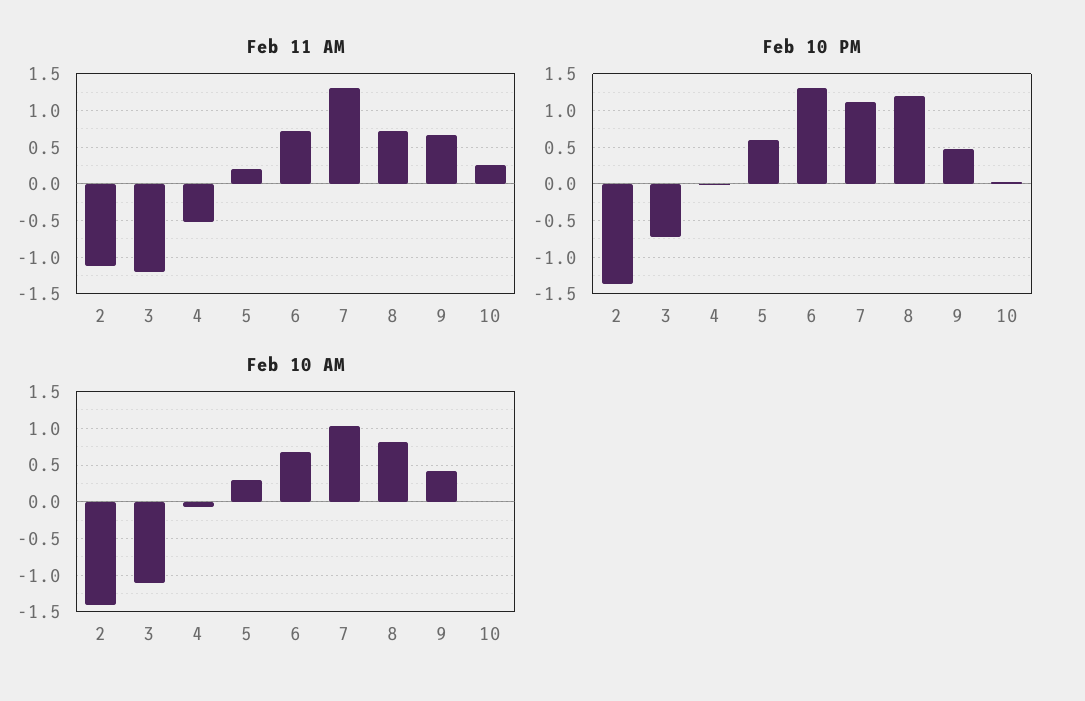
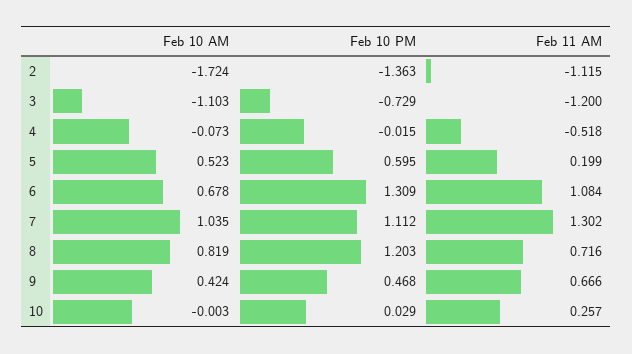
  {
    "Feb 11 AM": {
      "2": -1.115,
      "3": -1.2,
      "4": -0.518,
      "5": 0.199,
-     "6": 0.7,
+     "6": 1.084,
      "7": 1.302,
      "8": 0.716,
      "9": 0.666,
      "10": 0.257
    },
    "Feb 10 PM": {
      "2": -1.363,
      "3": -0.729,
      "4": -0.015,
      "5": 0.595,
      "6": 1.309,
      "7": 1.112,
      "8": 1.203,
      "9": 0.468,
      "10": 0.029
    },
    "Feb 10 AM": {
-     "2": -1.4,
+     "2": -1.724,
      "3": -1.103,
      "4": -0.073,
-     "5": 0.3,
+     "5": 0.523,
      "6": 0.678,
      "7": 1.035,
      "8": 0.819,
      "9": 0.424,
      "10": -0.003
    }
  }

